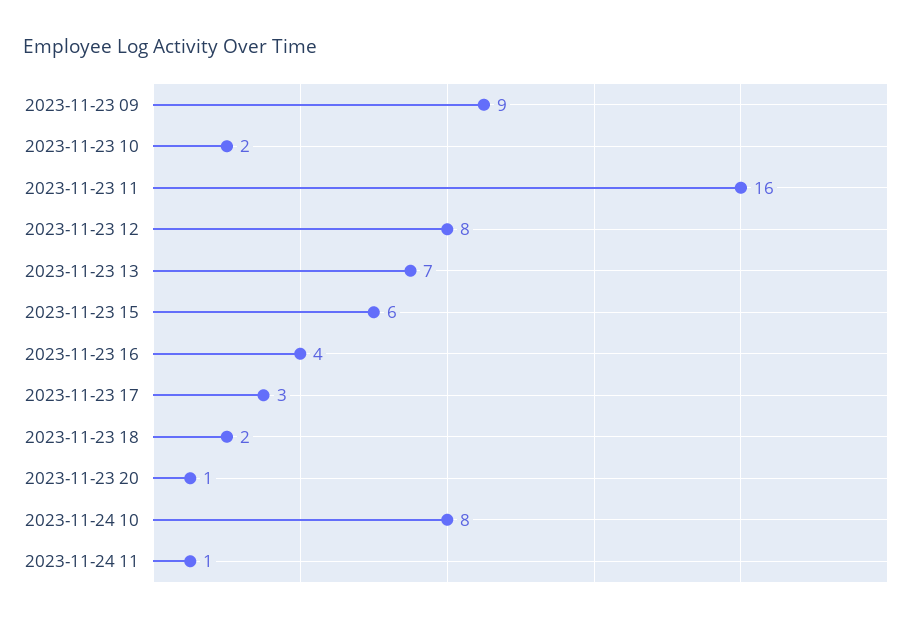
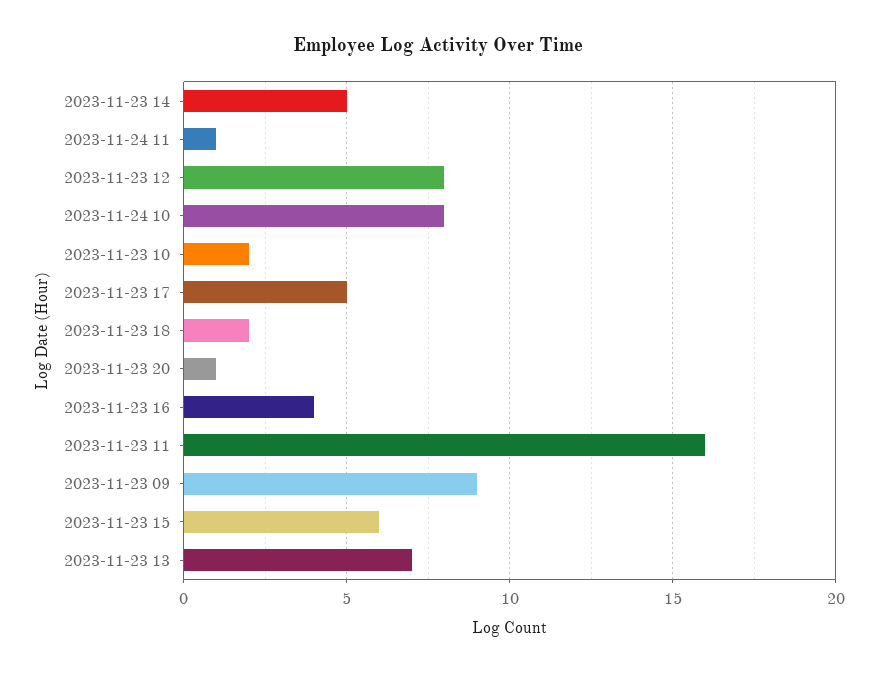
  {
    "2023-11-23 09": 9,
    "2023-11-23 10": 2,
    "2023-11-23 11": 16,
    "2023-11-23 12": 8,
    "2023-11-23 13": 7,
    "2023-11-23 15": 6,
    "2023-11-23 16": 4,
-   "2023-11-23 17": 3,
+   "2023-11-23 17": 5,
    "2023-11-23 18": 2,
    "2023-11-23 20": 1,
    "2023-11-24 10": 8,
-   "2023-11-24 11": 1
+   "2023-11-24 11": 1,
+   "2023-11-23 14": 5
  }

